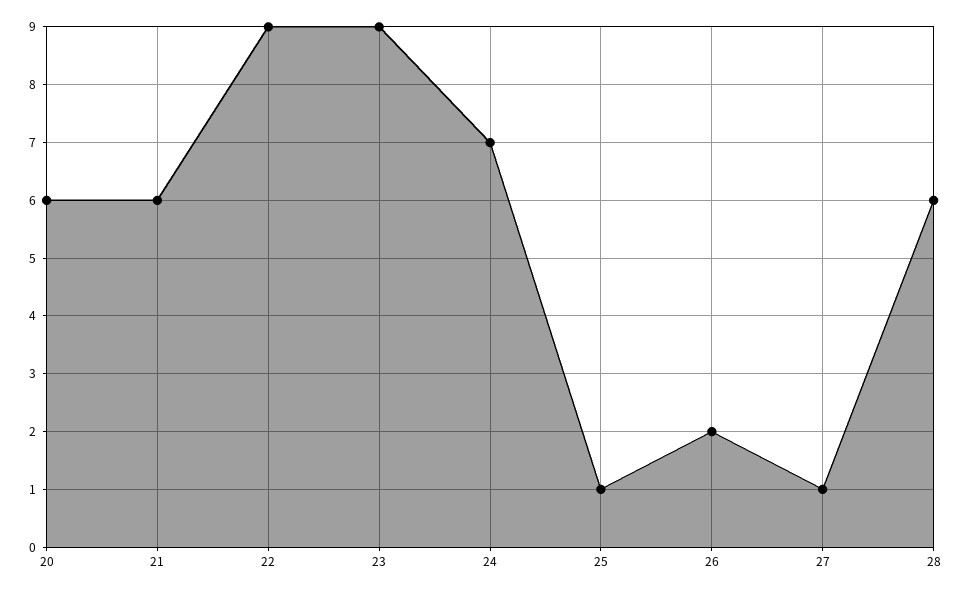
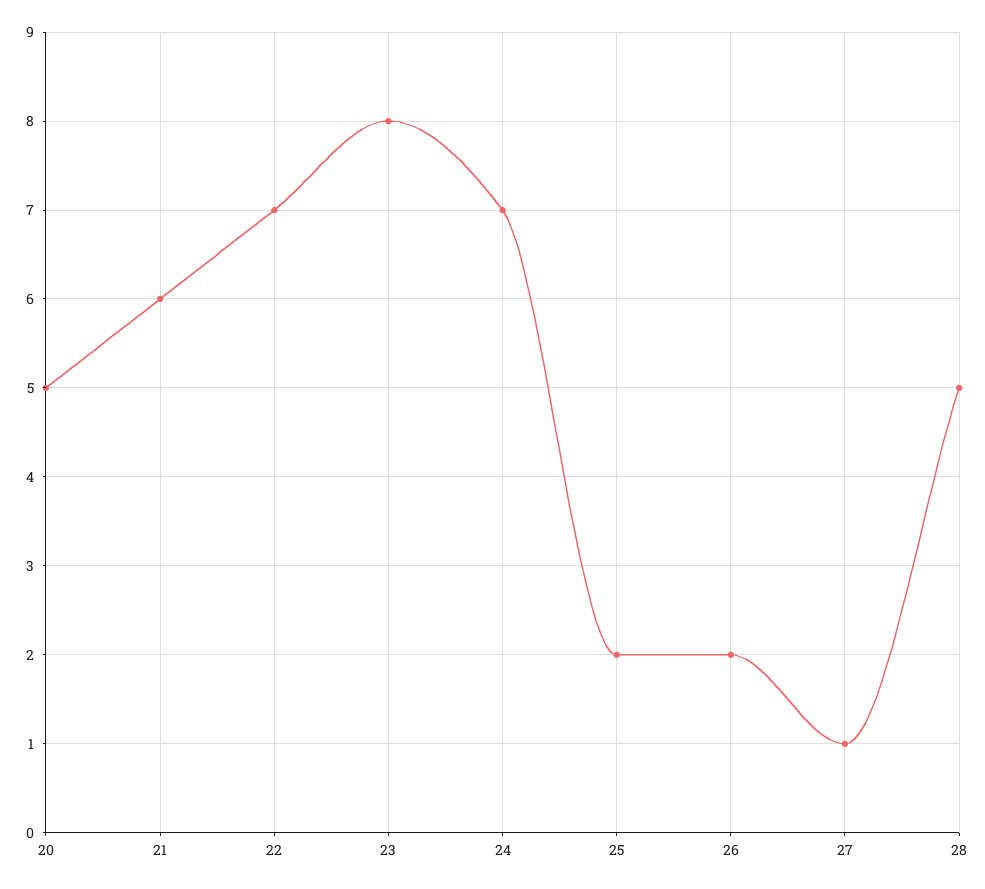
  {
-   "20": 6,
+   "20": 5,
    "21": 6,
-   "22": 9,
+   "22": 7,
-   "23": 9,
+   "23": 8,
    "24": 7,
-   "25": 1,
+   "25": 2,
    "26": 2,
    "27": 1,
-   "28": 6
+   "28": 5
  }

